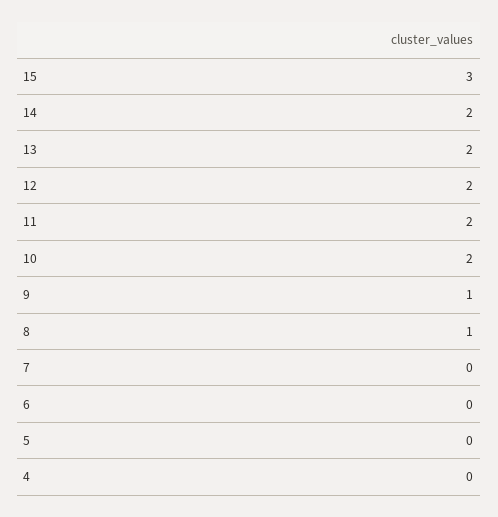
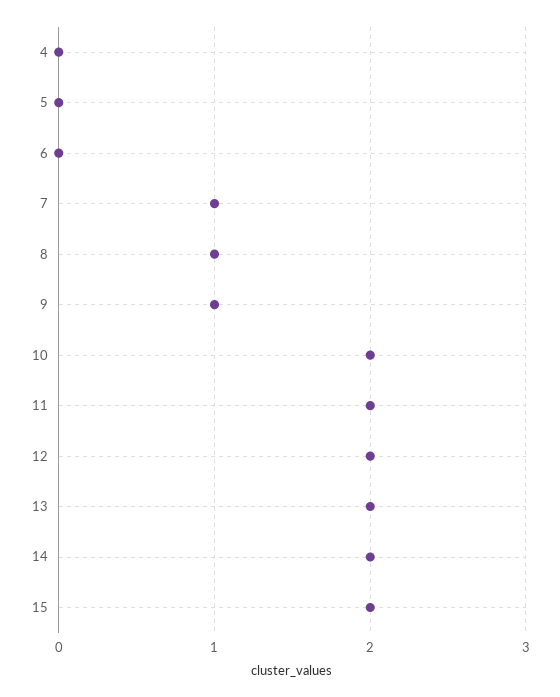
  {
-   "15": 3,
+   "15": 2,
    "14": 2,
    "13": 2,
    "12": 2,
    "11": 2,
    "10": 2,
    "9": 1,
    "8": 1,
-   "7": 0,
+   "7": 1,
    "6": 0,
    "5": 0,
    "4": 0
  }

